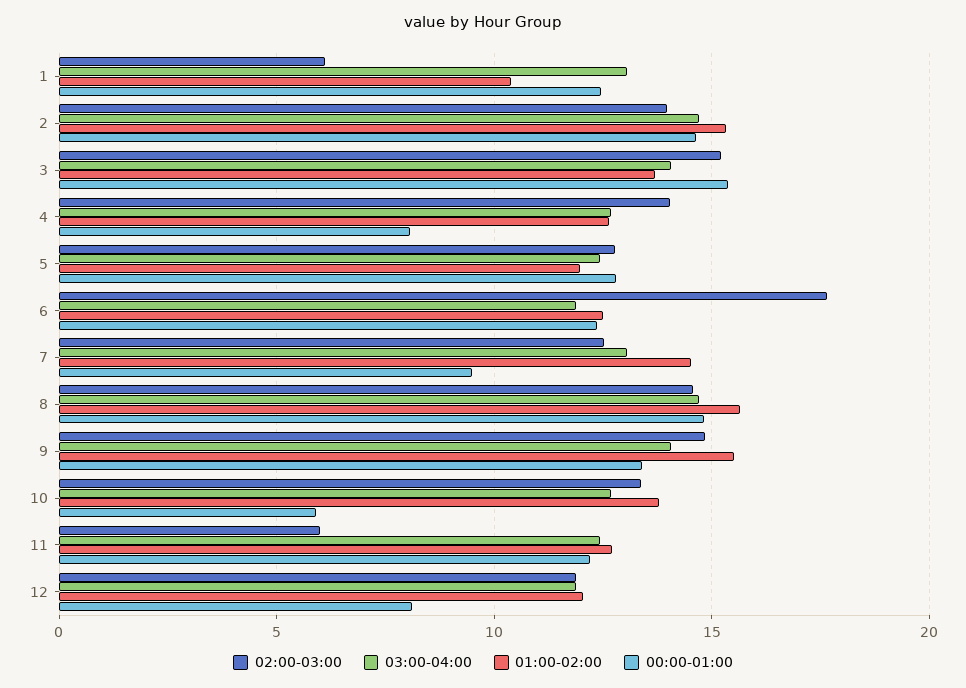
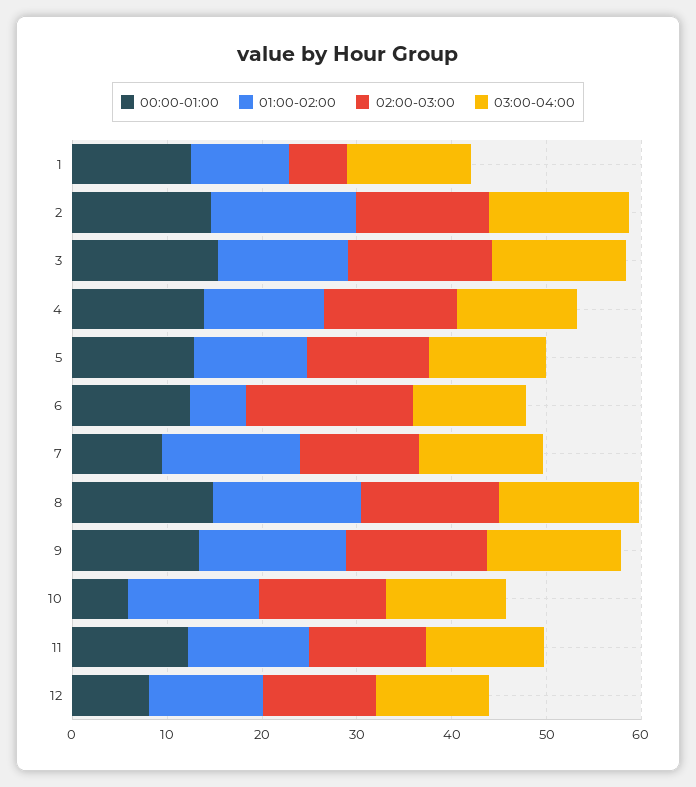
  {
    "02:00-03:00": {
      "1": 6,
      "2": 14,
      "3": 15,
      "4": 14,
      "5": 13,
      "6": 17.5,
      "7": 12.5,
      "8": 14.5,
      "9": 15,
      "10": 13.5,
-     "11": 6,
+     "11": 12,
      "12": 12
    },
    "03:00-04:00": {
      "1": 13,
      "2": 14.5,
      "3": 14,
      "4": 12.5,
      "5": 12.5,
      "6": 12,
      "7": 13,
      "8": 14.5,
      "9": 14,
      "10": 12.5,
      "11": 12.5,
      "12": 12
    },
    "01:00-02:00": {
      "1": 10.5,
      "2": 15.5,
      "3": 13.5,
      "4": 12.5,
      "5": 12,
-     "6": 12.5,
+     "6": 6,
      "7": 14.5,
      "8": 15.5,
      "9": 15.5,
      "10": 14,
      "11": 12.5,
      "12": 12
    },
    "00:00-01:00": {
      "1": 12.5,
      "2": 14.5,
      "3": 15.5,
-     "4": 8,
+     "4": 14,
      "5": 13,
      "6": 12.5,
      "7": 9.5,
      "8": 15,
      "9": 13.5,
      "10": 6,
      "11": 12,
      "12": 8
    }
  }

